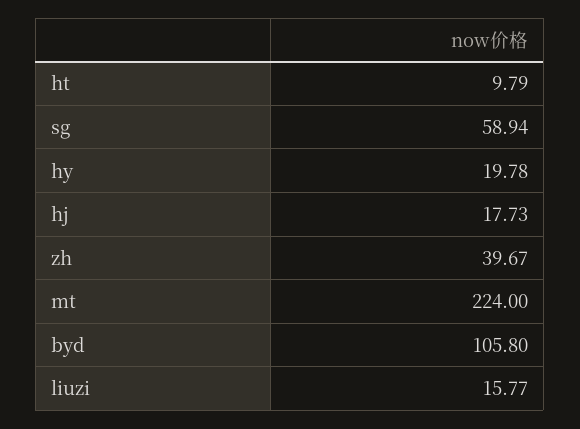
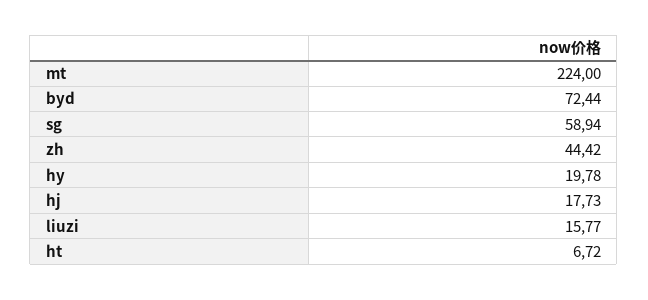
  {
-   "ht": 9.79,
+   "ht": 6.72,
    "sg": 58.94,
    "hy": 19.78,
    "hj": 17.73,
-   "zh": 39.67,
+   "zh": 44.42,
    "mt": 224,
-   "byd": 105.8,
+   "byd": 72.44,
    "liuzi": 15.77
  }

